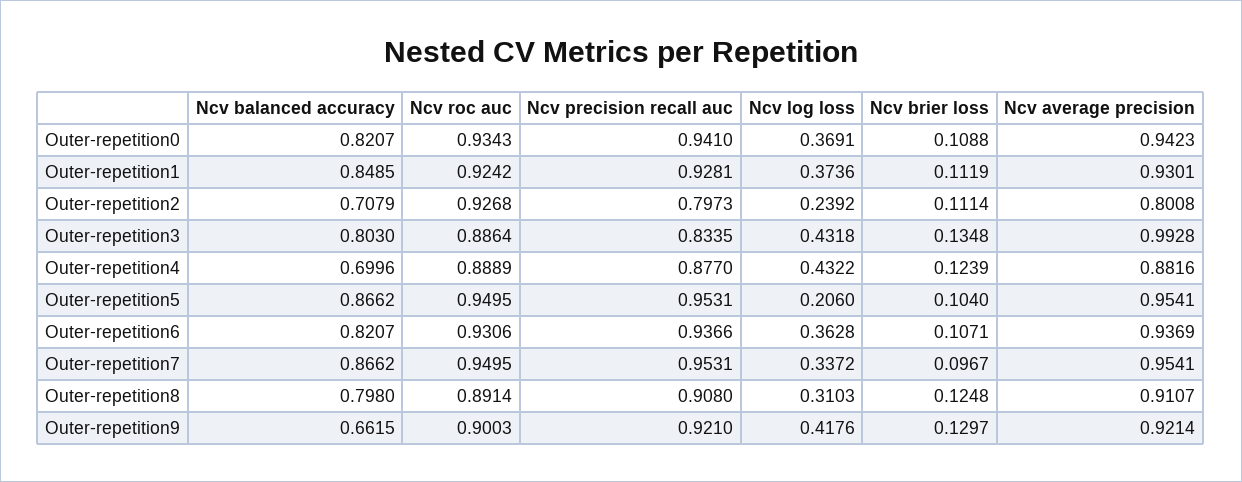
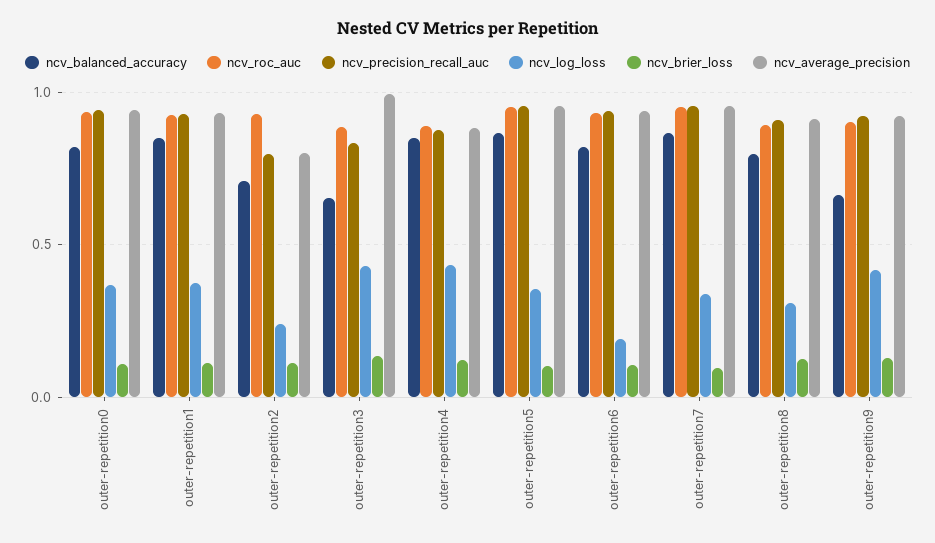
  {
    "Ncv balanced accuracy": {
      "Outer-repetition0": 0.8207,
      "Outer-repetition1": 0.8485,
      "Outer-repetition2": 0.7079,
-     "Outer-repetition3": 0.803,
+     "Outer-repetition3": 0.65,
-     "Outer-repetition4": 0.6996,
+     "Outer-repetition4": 0.85,
      "Outer-repetition5": 0.8662,
      "Outer-repetition6": 0.8207,
      "Outer-repetition7": 0.8662,
      "Outer-repetition8": 0.798,
      "Outer-repetition9": 0.6615
    },
    "Ncv roc auc": {
      "Outer-repetition0": 0.9343,
      "Outer-repetition1": 0.9242,
      "Outer-repetition2": 0.9268,
      "Outer-repetition3": 0.8864,
      "Outer-repetition4": 0.8889,
      "Outer-repetition5": 0.9495,
      "Outer-repetition6": 0.9306,
      "Outer-repetition7": 0.9495,
      "Outer-repetition8": 0.8914,
      "Outer-repetition9": 0.9003
    },
    "Ncv precision recall auc": {
      "Outer-repetition0": 0.941,
      "Outer-repetition1": 0.9281,
      "Outer-repetition2": 0.7973,
      "Outer-repetition3": 0.8335,
      "Outer-repetition4": 0.877,
      "Outer-repetition5": 0.9531,
      "Outer-repetition6": 0.9366,
      "Outer-repetition7": 0.9531,
      "Outer-repetition8": 0.908,
      "Outer-repetition9": 0.921
    },
    "Ncv log loss": {
      "Outer-repetition0": 0.3691,
      "Outer-repetition1": 0.3736,
      "Outer-repetition2": 0.2392,
      "Outer-repetition3": 0.4318,
      "Outer-repetition4": 0.4322,
-     "Outer-repetition5": 0.206,
+     "Outer-repetition5": 0.35,
-     "Outer-repetition6": 0.3628,
+     "Outer-repetition6": 0.2,
      "Outer-repetition7": 0.3372,
      "Outer-repetition8": 0.3103,
      "Outer-repetition9": 0.4176
    },
    "Ncv brier loss": {
      "Outer-repetition0": 0.1088,
      "Outer-repetition1": 0.1119,
      "Outer-repetition2": 0.1114,
      "Outer-repetition3": 0.1348,
      "Outer-repetition4": 0.1239,
      "Outer-repetition5": 0.104,
      "Outer-repetition6": 0.1071,
      "Outer-repetition7": 0.0967,
      "Outer-repetition8": 0.1248,
      "Outer-repetition9": 0.1297
    },
    "Ncv average precision": {
      "Outer-repetition0": 0.9423,
      "Outer-repetition1": 0.9301,
      "Outer-repetition2": 0.8008,
      "Outer-repetition3": 0.9928,
      "Outer-repetition4": 0.8816,
      "Outer-repetition5": 0.9541,
      "Outer-repetition6": 0.9369,
      "Outer-repetition7": 0.9541,
      "Outer-repetition8": 0.9107,
      "Outer-repetition9": 0.9214
    }
  }

